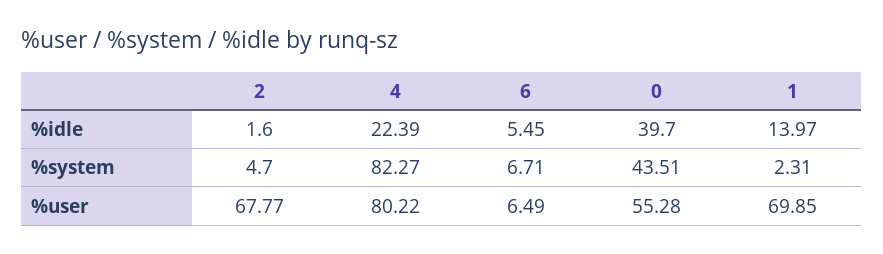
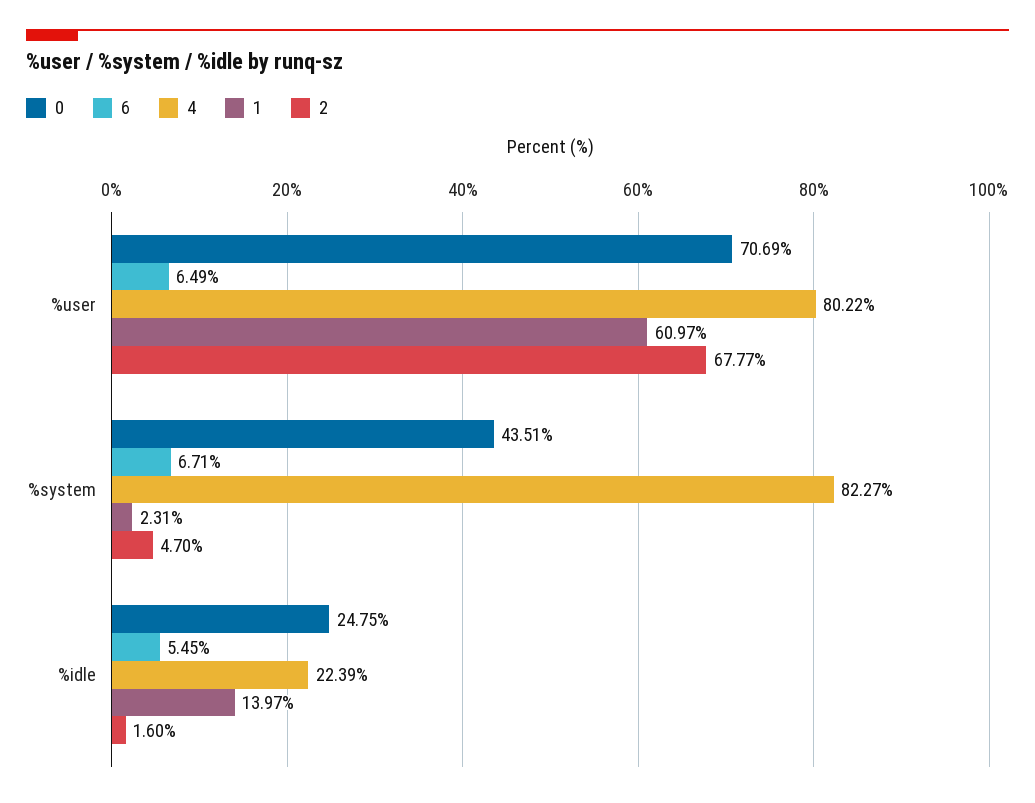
  {
    "2": {
      "%idle": 1.6,
      "%system": 4.7,
      "%user": 67.77
    },
    "4": {
      "%idle": 22.39,
      "%system": 82.27,
      "%user": 80.22
    },
    "6": {
      "%idle": 5.45,
      "%system": 6.71,
      "%user": 6.49
    },
    "0": {
-     "%idle": 39.7,
+     "%idle": 24.75,
      "%system": 43.51,
-     "%user": 55.28
+     "%user": 70.69
    },
    "1": {
      "%idle": 13.97,
      "%system": 2.31,
-     "%user": 69.85
+     "%user": 60.97
    }
  }

